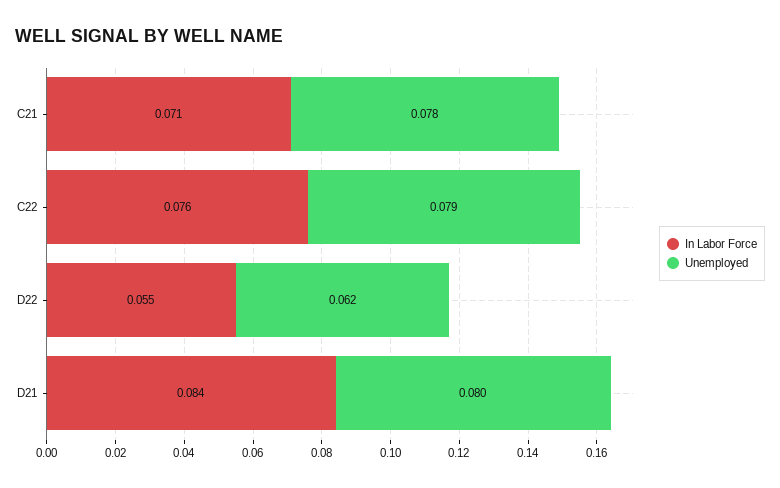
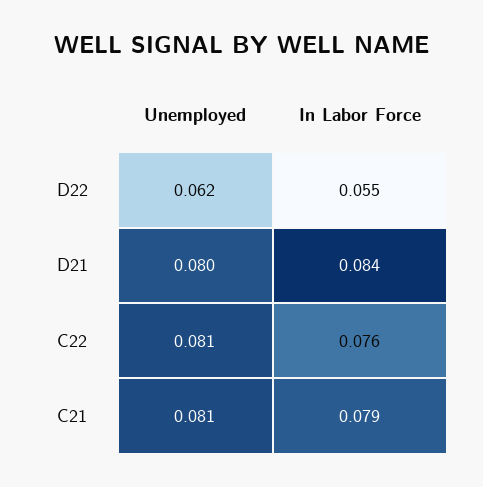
  {
    "In Labor Force": {
-     "C21": 0.071,
+     "C21": 0.079,
      "C22": 0.076,
      "D22": 0.055,
      "D21": 0.084
    },
    "Unemployed": {
-     "C21": 0.078,
+     "C21": 0.081,
-     "C22": 0.079,
+     "C22": 0.081,
      "D22": 0.062,
      "D21": 0.08
    }
  }

